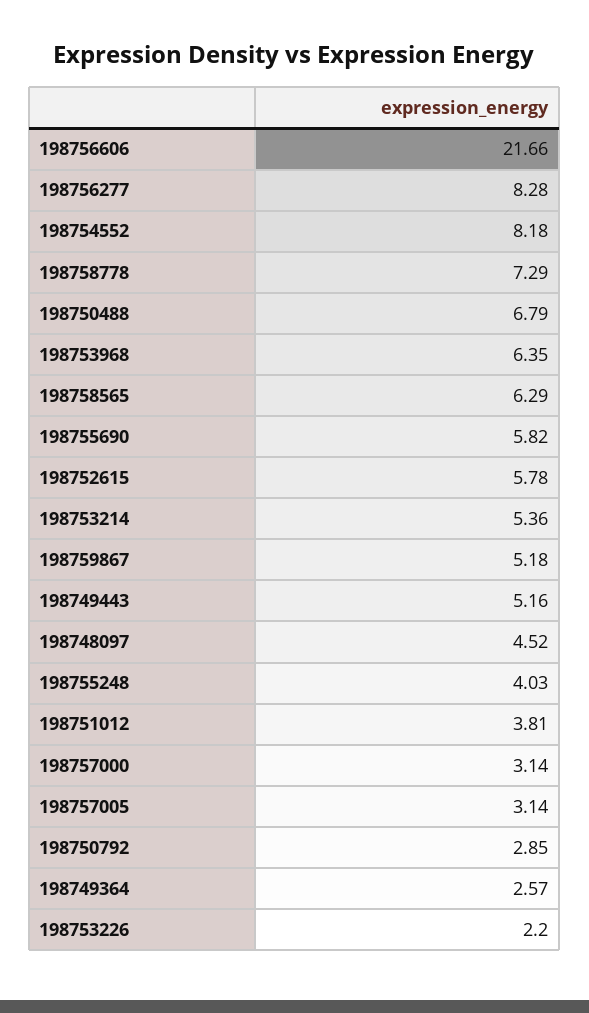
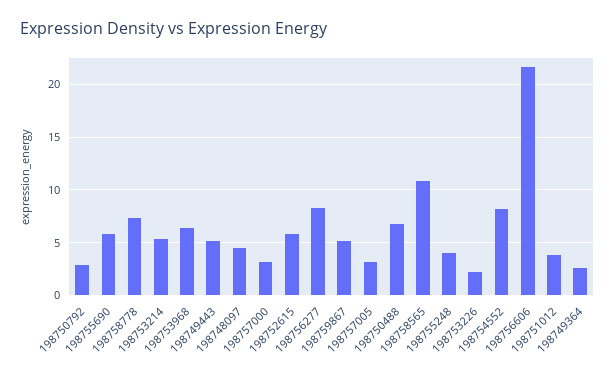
  {
    "198756606": 21.66,
    "198756277": 8.28,
    "198754552": 8.18,
    "198758778": 7.29,
    "198750488": 6.79,
    "198753968": 6.35,
-   "198758565": 6.29,
+   "198758565": 11,
    "198755690": 5.82,
    "198752615": 5.78,
    "198753214": 5.36,
    "198759867": 5.18,
    "198749443": 5.16,
    "198748097": 4.52,
    "198755248": 4.03,
    "198751012": 3.81,
    "198757000": 3.14,
    "198757005": 3.14,
    "198750792": 2.85,
    "198749364": 2.57,
    "198753226": 2.2
  }

